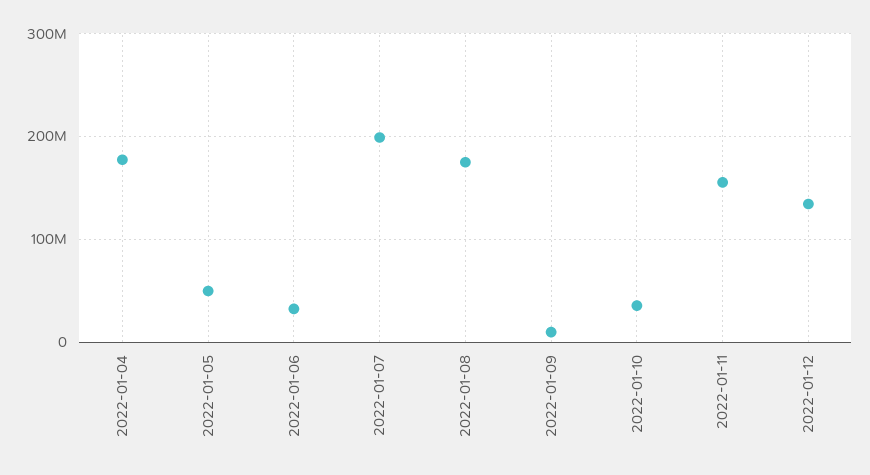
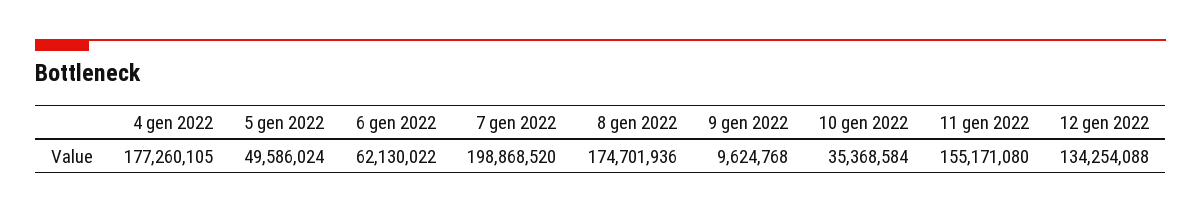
  {
    "2022-01-04": 177260105,
    "2022-01-05": 49586024,
-   "2022-01-06": 30000000,
+   "2022-01-06": 62130022,
    "2022-01-07": 198868520,
    "2022-01-08": 174701936,
    "2022-01-09": 9624768,
    "2022-01-10": 35368584,
    "2022-01-11": 155171080,
    "2022-01-12": 134254088
  }

